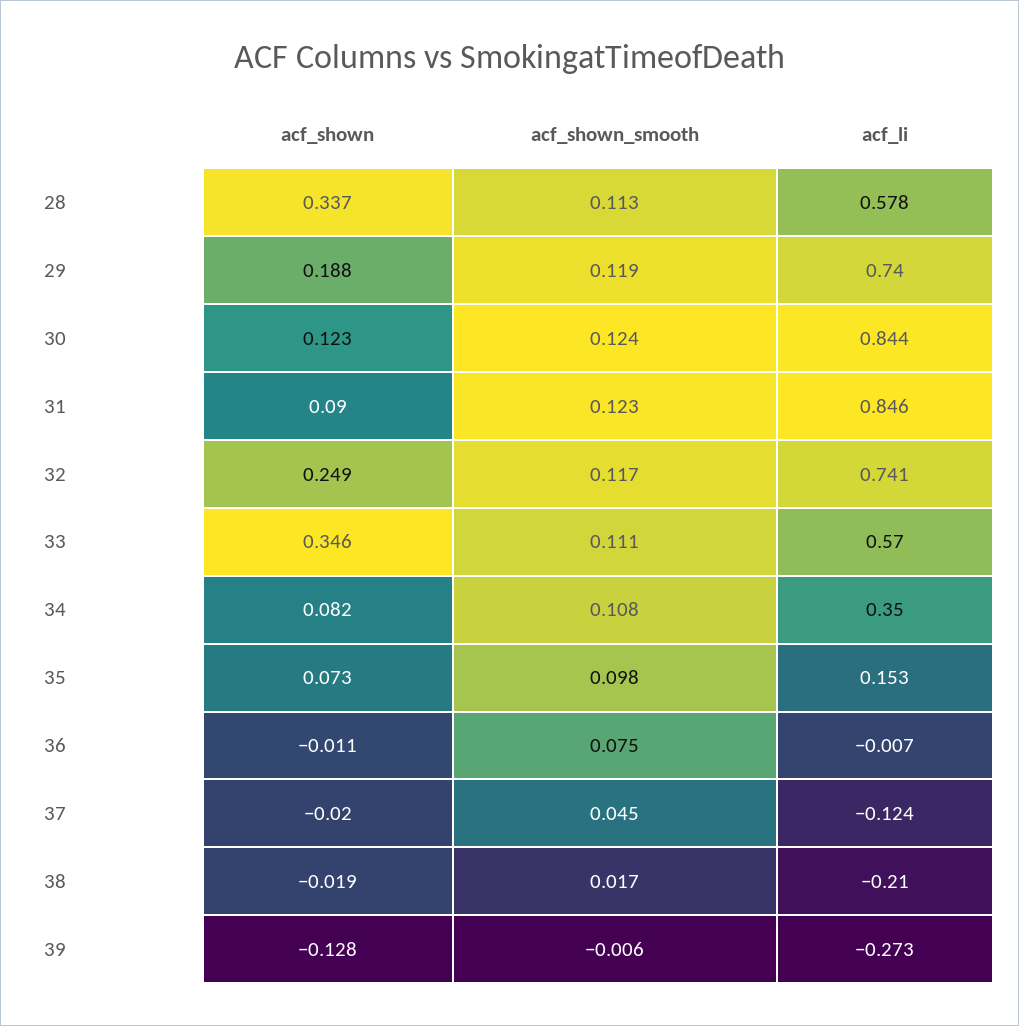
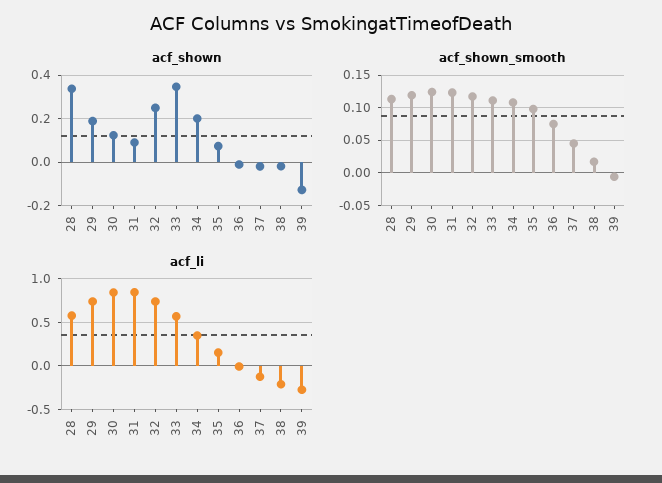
  {
    "acf_shown": {
      "28": 0.337,
      "29": 0.188,
      "30": 0.123,
      "31": 0.09,
      "32": 0.249,
      "33": 0.346,
-     "34": 0.082,
+     "34": 0.2,
      "35": 0.073,
      "36": -0.011,
      "37": -0.02,
      "38": -0.019,
      "39": -0.128
    },
    "acf_shown_smooth": {
      "28": 0.113,
      "29": 0.119,
      "30": 0.124,
      "31": 0.123,
      "32": 0.117,
      "33": 0.111,
      "34": 0.108,
      "35": 0.098,
      "36": 0.075,
      "37": 0.045,
      "38": 0.017,
      "39": -0.006
    },
    "acf_li": {
      "28": 0.578,
      "29": 0.74,
      "30": 0.844,
      "31": 0.846,
      "32": 0.741,
      "33": 0.57,
      "34": 0.35,
      "35": 0.153,
      "36": -0.007,
      "37": -0.124,
      "38": -0.21,
      "39": -0.273
    }
  }

